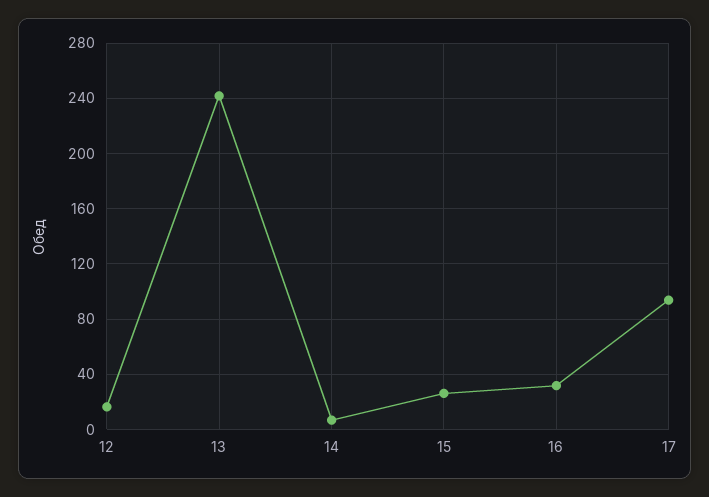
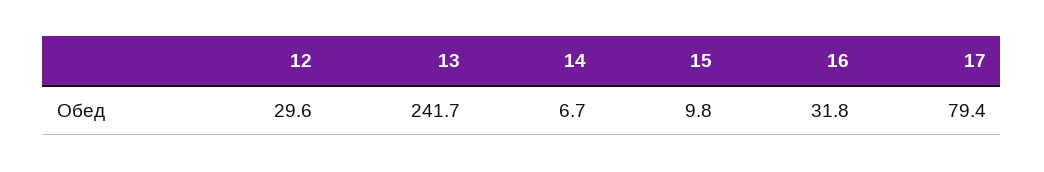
  {
-   "12": 15,
+   "12": 29.6,
    "13": 241.7,
    "14": 6.7,
-   "15": 25,
+   "15": 9.8,
    "16": 31.8,
-   "17": 95
+   "17": 79.4
  }

